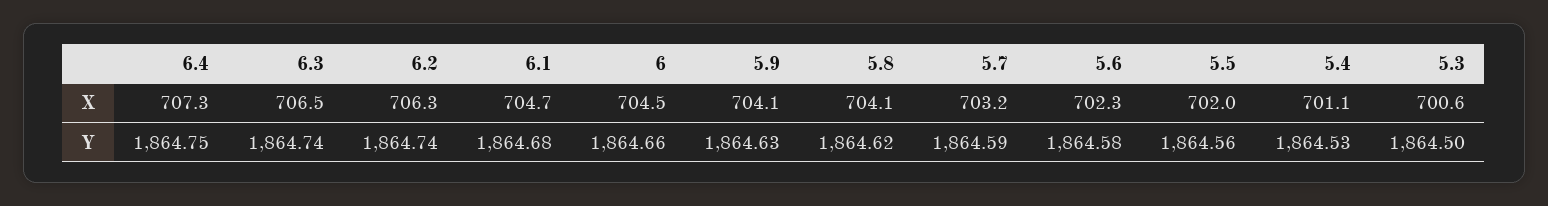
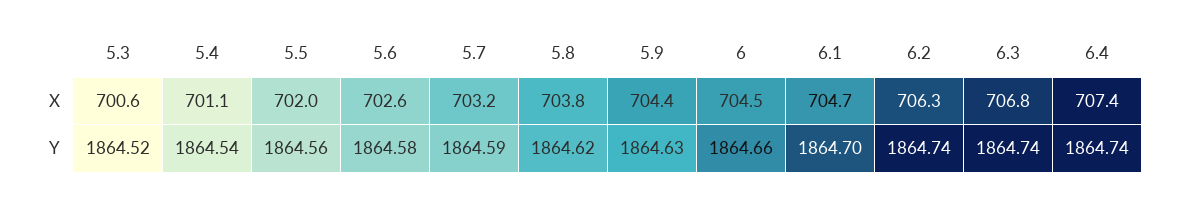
  {
    "6.4": {
-     "X": 707.3,
+     "X": 707.4,
-     "Y": 1864.75
+     "Y": 1864.74
    },
    "6.3": {
-     "X": 706.5,
+     "X": 706.8,
      "Y": 1864.74
    },
    "6.2": {
      "X": 706.3,
      "Y": 1864.74
    },
    "6.1": {
      "X": 704.7,
-     "Y": 1864.68
+     "Y": 1864.7
    },
    "6": {
      "X": 704.5,
      "Y": 1864.66
    },
    "5.9": {
-     "X": 704.1,
+     "X": 704.4,
      "Y": 1864.63
    },
    "5.8": {
-     "X": 704.1,
+     "X": 703.8,
      "Y": 1864.62
    },
    "5.7": {
      "X": 703.2,
      "Y": 1864.59
    },
    "5.6": {
-     "X": 702.3,
+     "X": 702.6,
      "Y": 1864.58
    },
    "5.5": {
      "X": 702,
      "Y": 1864.56
    },
    "5.4": {
      "X": 701.1,
-     "Y": 1864.53
+     "Y": 1864.54
    },
    "5.3": {
      "X": 700.6,
-     "Y": 1864.5
+     "Y": 1864.52
    }
  }

